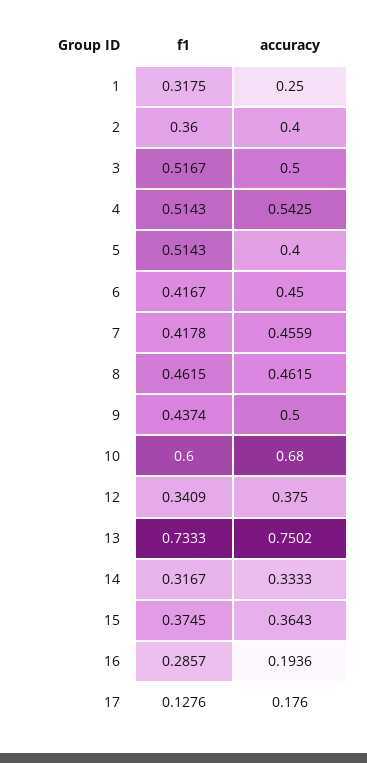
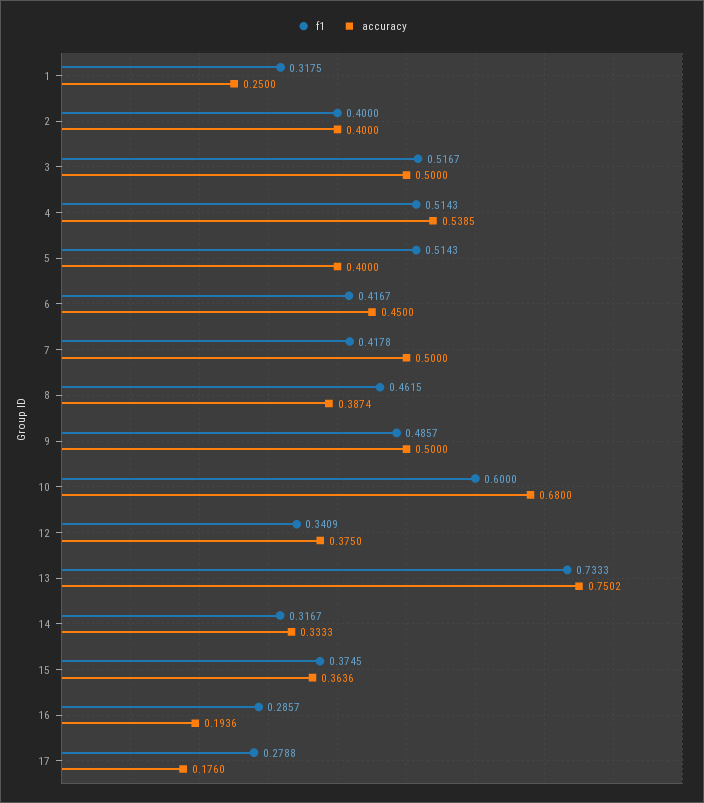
  {
    "f1": {
      "1": 0.3175,
-     "2": 0.36,
+     "2": 0.4,
      "3": 0.5167,
      "4": 0.5143,
      "5": 0.5143,
      "6": 0.4167,
      "7": 0.4178,
      "8": 0.4615,
-     "9": 0.4374,
+     "9": 0.4857,
      "10": 0.6,
      "12": 0.3409,
      "13": 0.7333,
      "14": 0.3167,
      "15": 0.3745,
      "16": 0.2857,
-     "17": 0.1276
+     "17": 0.2788
    },
    "accuracy": {
      "1": 0.25,
      "2": 0.4,
      "3": 0.5,
-     "4": 0.5425,
+     "4": 0.5385,
      "5": 0.4,
      "6": 0.45,
-     "7": 0.4559,
+     "7": 0.5,
-     "8": 0.4615,
+     "8": 0.3874,
      "9": 0.5,
      "10": 0.68,
      "12": 0.375,
      "13": 0.7502,
      "14": 0.3333,
-     "15": 0.3643,
+     "15": 0.3636,
      "16": 0.1936,
      "17": 0.176
    }
  }

